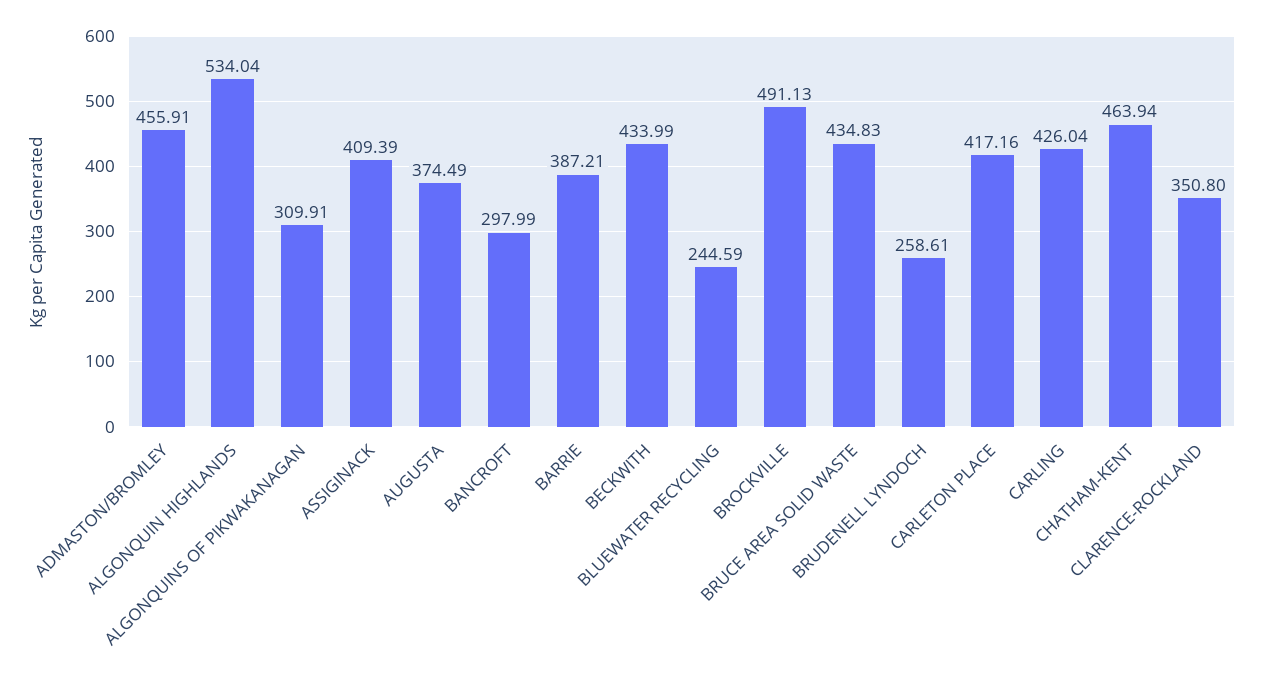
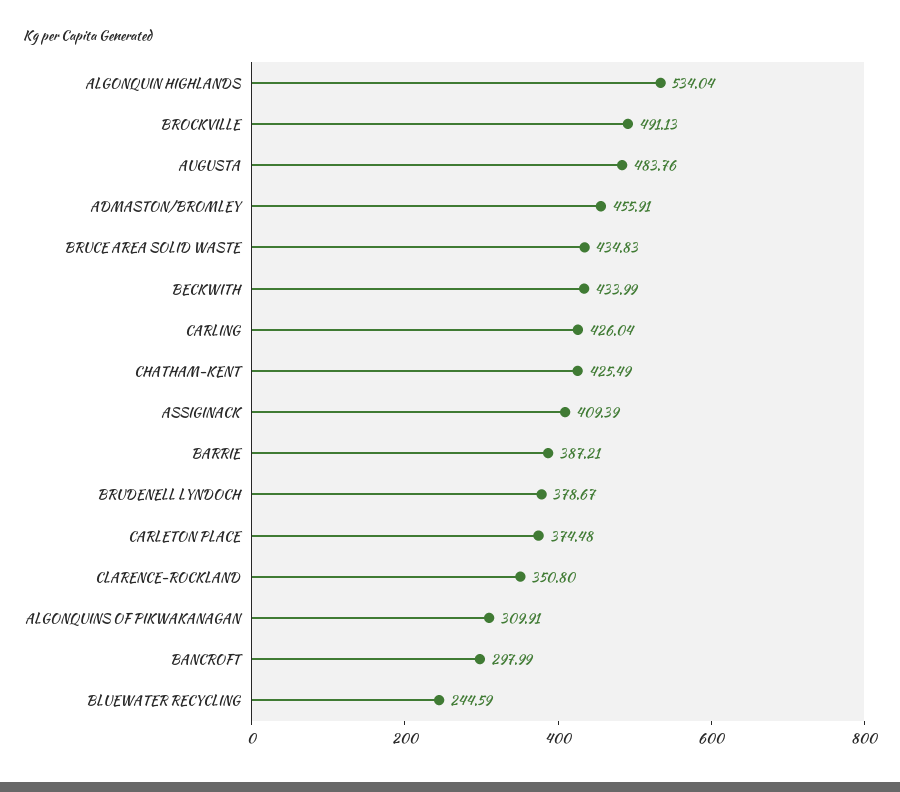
  {
    "ADMASTON/BROMLEY": 455.91,
    "ALGONQUIN HIGHLANDS": 534.04,
    "ALGONQUINS OF PIKWAKANAGAN": 309.91,
    "ASSIGINACK": 409.39,
-   "AUGUSTA": 374.49,
+   "AUGUSTA": 483.76,
    "BANCROFT": 297.99,
    "BARRIE": 387.21,
    "BECKWITH": 433.99,
    "BLUEWATER RECYCLING": 244.59,
    "BROCKVILLE": 491.13,
    "BRUCE AREA SOLID WASTE": 434.83,
-   "BRUDENELL LYNDOCH": 258.61,
+   "BRUDENELL LYNDOCH": 378.67,
-   "CARLETON PLACE": 417.16,
+   "CARLETON PLACE": 374.48,
    "CARLING": 426.04,
-   "CHATHAM-KENT": 463.94,
+   "CHATHAM-KENT": 425.49,
    "CLARENCE-ROCKLAND": 350.8
  }

